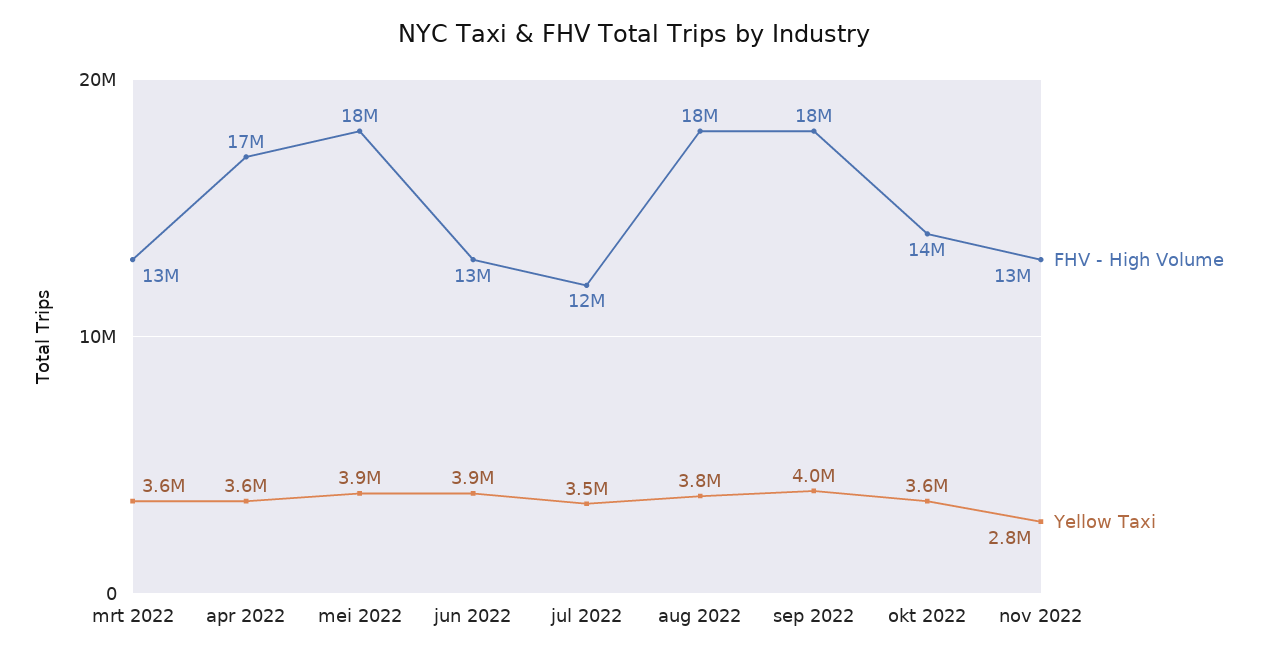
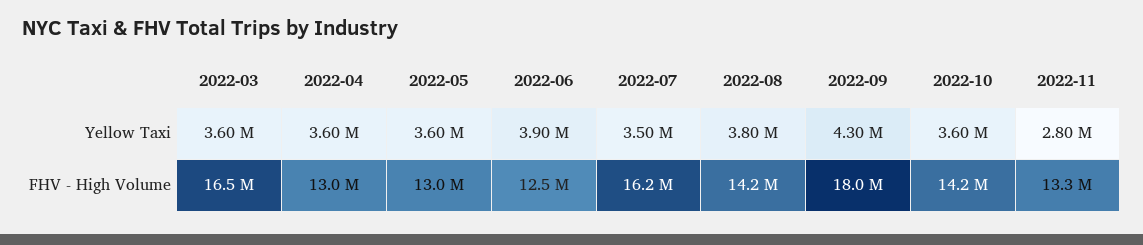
  {
    "FHV - High Volume": {
-     "mrt 2022": 13000000,
+     "mrt 2022": 16500000,
-     "apr 2022": 17000000,
+     "apr 2022": 13000000,
-     "mei 2022": 18000000,
+     "mei 2022": 13000000,
      "jun 2022": 12500000,
-     "jul 2022": 12000000,
+     "jul 2022": 16200000,
-     "aug 2022": 18000000,
+     "aug 2022": 14200000,
      "sep 2022": 18000000,
      "okt 2022": 14200000,
      "nov 2022": 13300000
    },
    "Yellow Taxi": {
      "mrt 2022": 3600000,
      "apr 2022": 3600000,
-     "mei 2022": 3900000,
+     "mei 2022": 3600000,
      "jun 2022": 3900000,
      "jul 2022": 3500000,
      "aug 2022": 3800000,
-     "sep 2022": 4000000,
+     "sep 2022": 4300000,
      "okt 2022": 3600000,
      "nov 2022": 2800000
    }
  }

